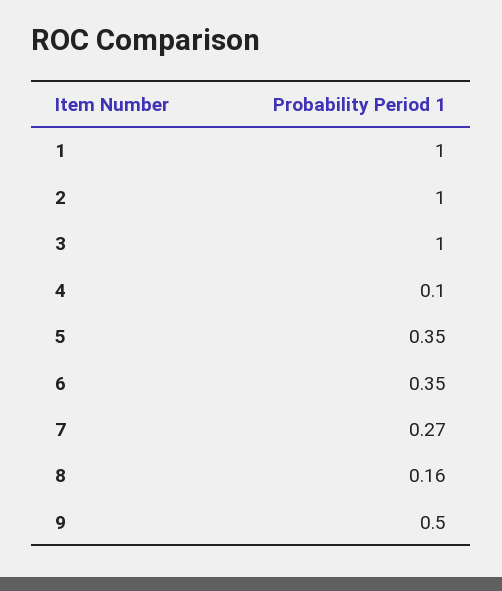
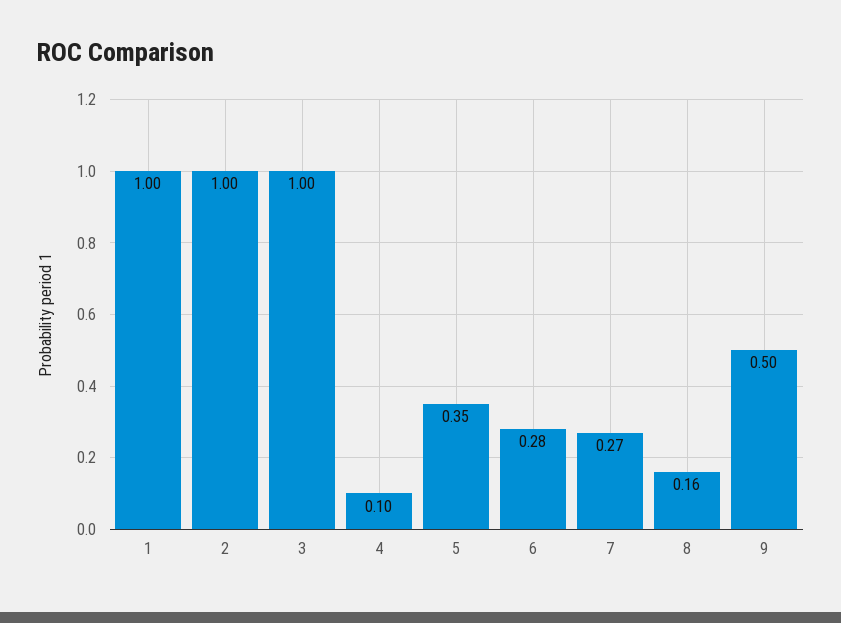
  {
    "1": 1,
    "2": 1,
    "3": 1,
    "4": 0.1,
    "5": 0.35,
-   "6": 0.35,
+   "6": 0.28,
    "7": 0.27,
    "8": 0.16,
    "9": 0.5
  }

